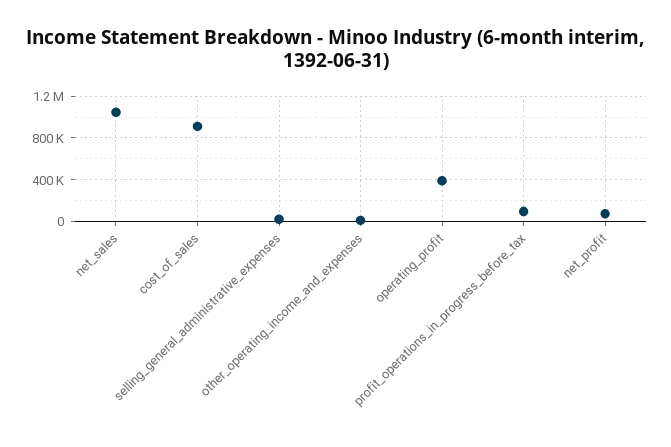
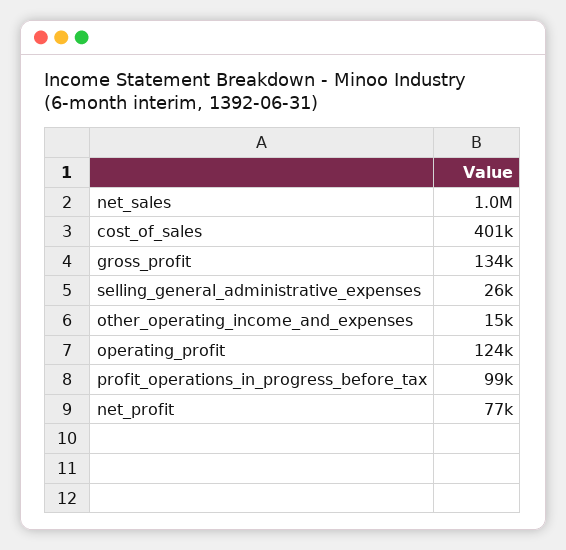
  {
    "net_sales": 1000000,
-   "cost_of_sales": 900000,
+   "cost_of_sales": 401000,
    "selling_general_administrative_expenses": 26000,
    "other_operating_income_and_expenses": 15000,
-   "operating_profit": 400000,
+   "operating_profit": 124000,
    "profit_operations_in_progress_before_tax": 99000,
-   "net_profit": 77000
+   "net_profit": 77000,
+   "gross_profit": 134000
  }

